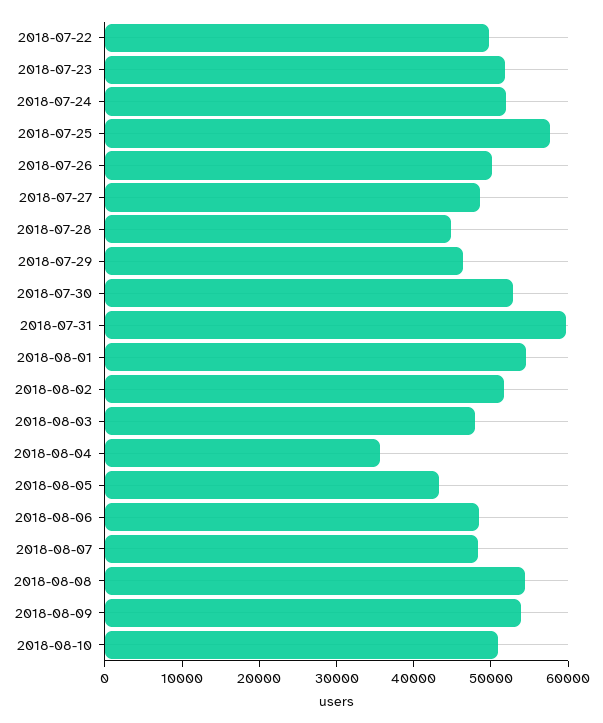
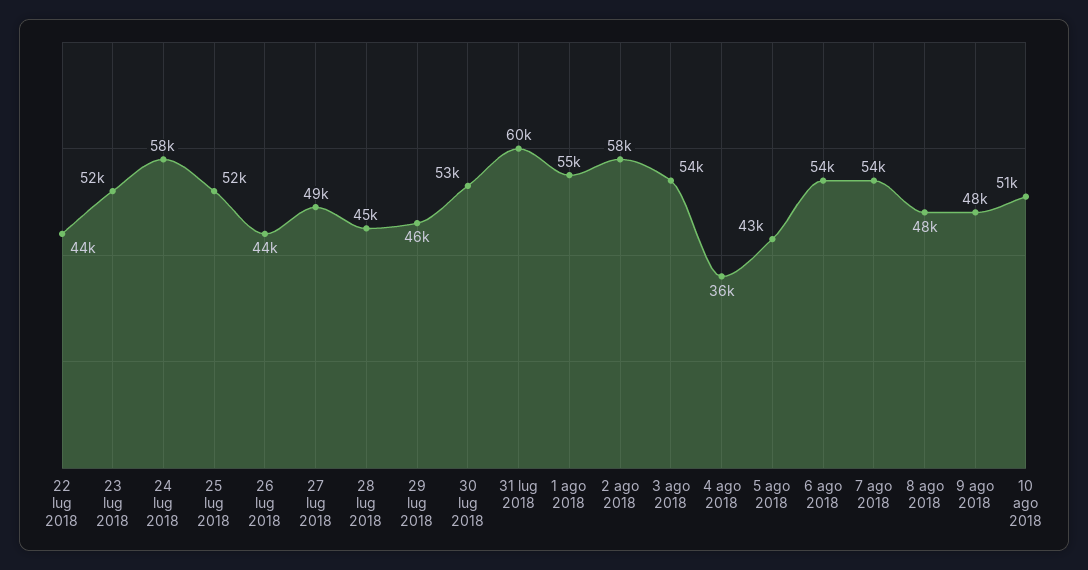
  {
-   "2018-07-22": 50000,
+   "2018-07-22": 44000,
    "2018-07-23": 52000,
-   "2018-07-24": 52000,
+   "2018-07-24": 58000,
-   "2018-07-25": 58000,
+   "2018-07-25": 52000,
-   "2018-07-26": 50000,
+   "2018-07-26": 44000,
    "2018-07-27": 49000,
    "2018-07-28": 45000,
    "2018-07-29": 46000,
    "2018-07-30": 53000,
    "2018-07-31": 60000,
    "2018-08-01": 55000,
-   "2018-08-02": 52000,
+   "2018-08-02": 58000,
-   "2018-08-03": 48000,
+   "2018-08-03": 54000,
    "2018-08-04": 36000,
    "2018-08-05": 43000,
-   "2018-08-06": 48000,
+   "2018-08-06": 54000,
-   "2018-08-07": 48000,
+   "2018-08-07": 54000,
-   "2018-08-08": 54000,
+   "2018-08-08": 48000,
-   "2018-08-09": 54000,
+   "2018-08-09": 48000,
    "2018-08-10": 51000
  }

